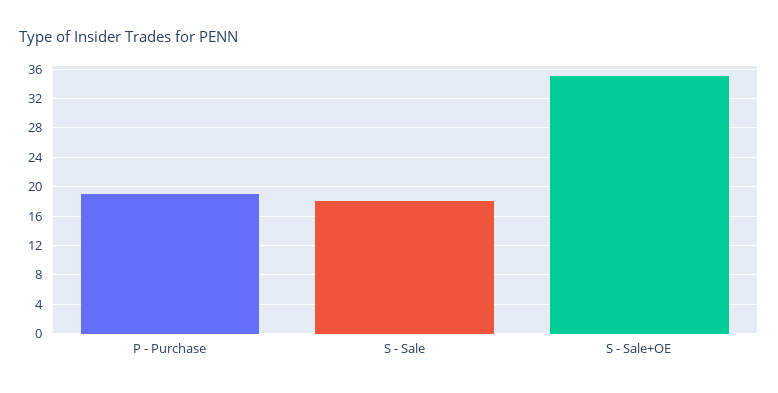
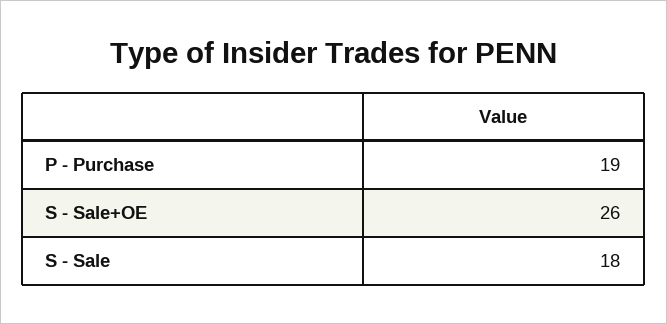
  {
    "P - Purchase": 19,
    "S - Sale": 18,
-   "S - Sale+OE": 35
+   "S - Sale+OE": 26
  }

